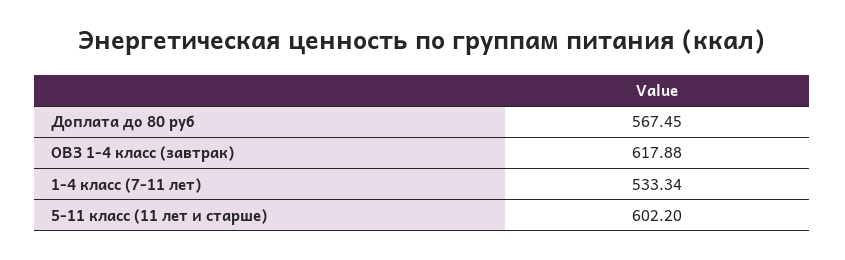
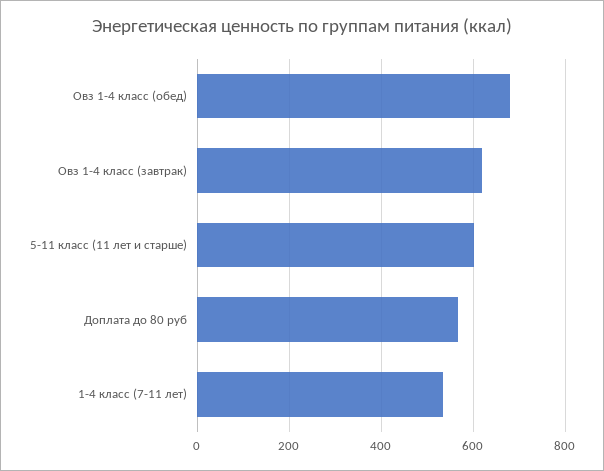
  {
    "Доплата до 80 руб": 567.45,
    "ОВЗ 1-4 класс (завтрак)": 617.88,
    "1-4 класс (7-11 лет)": 533.34,
-   "5-11 класс (11 лет и старше)": 602.2
+   "5-11 класс (11 лет и старше)": 602.2,
+   "Овз 1-4 класс (обед)": 680
  }

